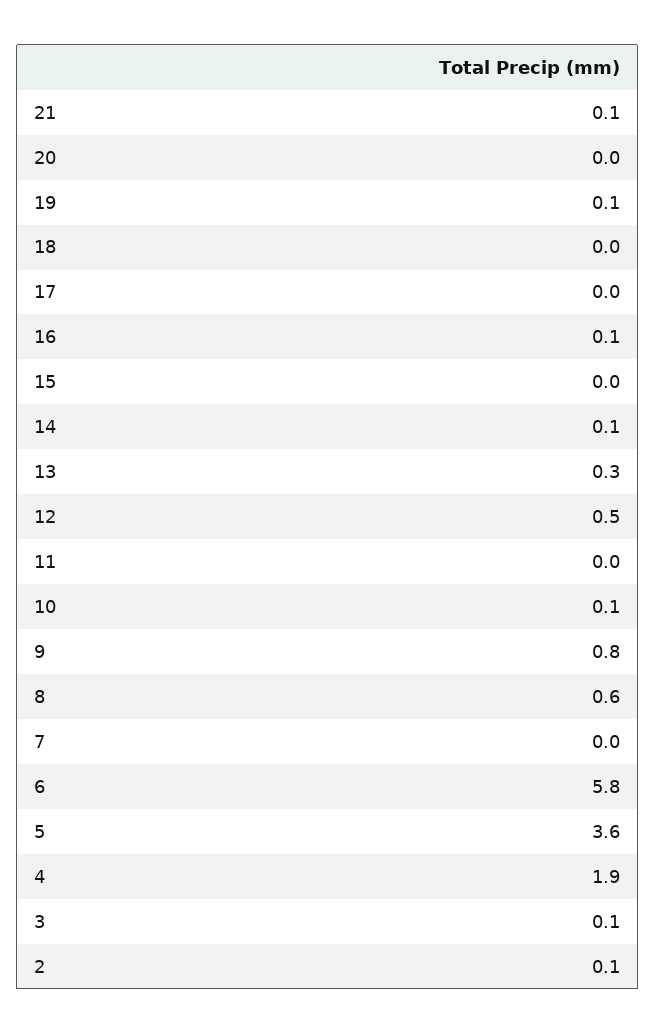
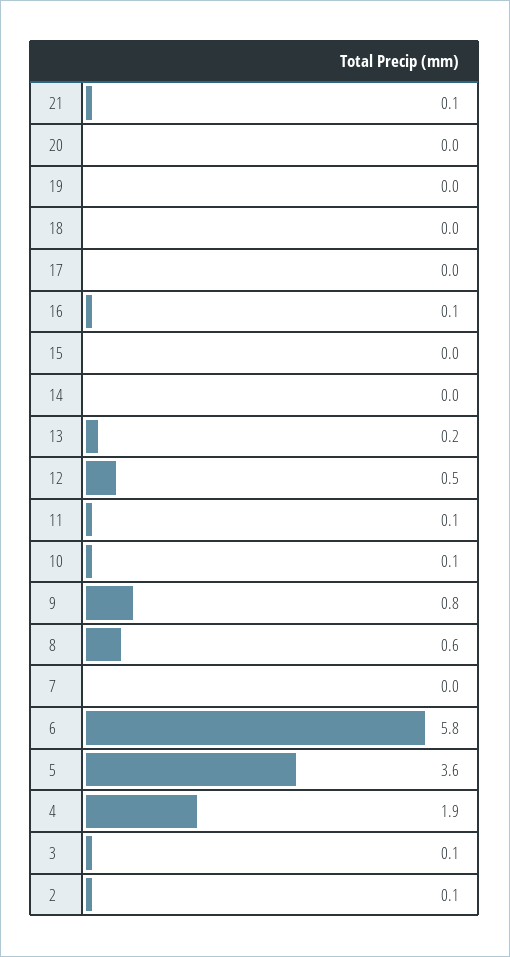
  {
    "21": 0.1,
    "20": 0,
-   "19": 0.1,
+   "19": 0,
    "18": 0,
    "17": 0,
    "16": 0.1,
    "15": 0,
-   "14": 0.1,
+   "14": 0,
-   "13": 0.3,
+   "13": 0.2,
    "12": 0.5,
-   "11": 0,
+   "11": 0.1,
    "10": 0.1,
    "9": 0.8,
    "8": 0.6,
    "7": 0,
    "6": 5.8,
    "5": 3.6,
    "4": 1.9,
    "3": 0.1,
    "2": 0.1
  }

